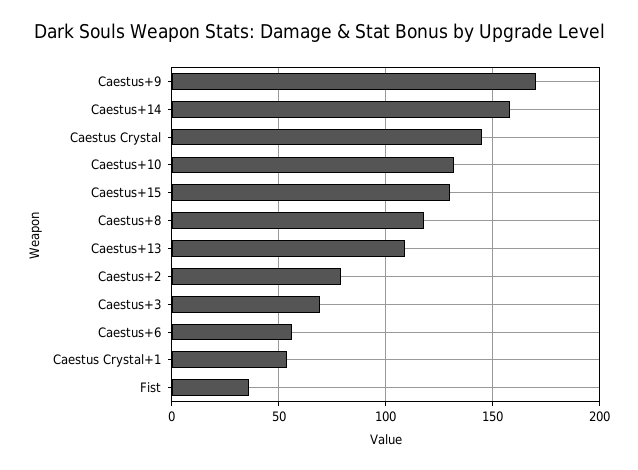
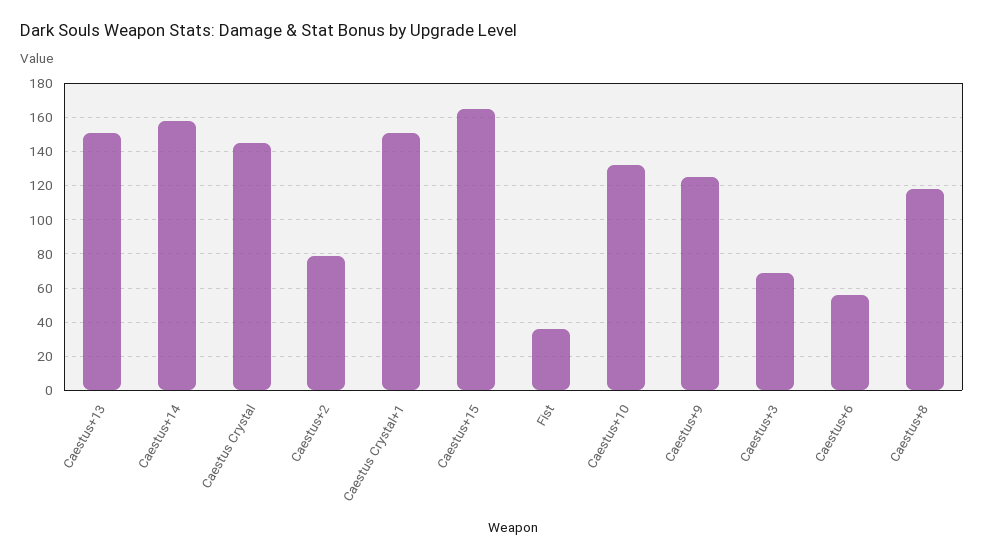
  {
-   "Caestus+9": 170,
+   "Caestus+9": 125,
    "Caestus+14": 160,
    "Caestus Crystal": 145,
    "Caestus+10": 130,
-   "Caestus+15": 130,
+   "Caestus+15": 165,
    "Caestus+8": 120,
-   "Caestus+13": 110,
+   "Caestus+13": 150,
    "Caestus+2": 80,
    "Caestus+3": 70,
    "Caestus+6": 55,
-   "Caestus Crystal+1": 55,
+   "Caestus Crystal+1": 150,
    "Fist": 35
  }

